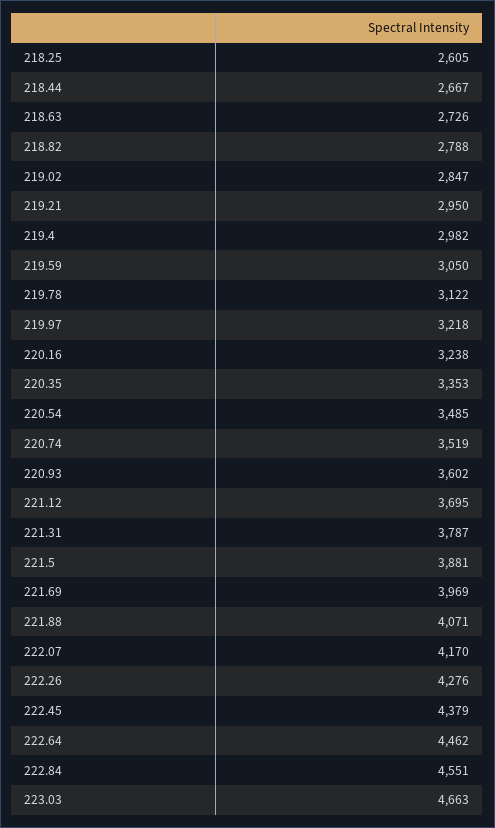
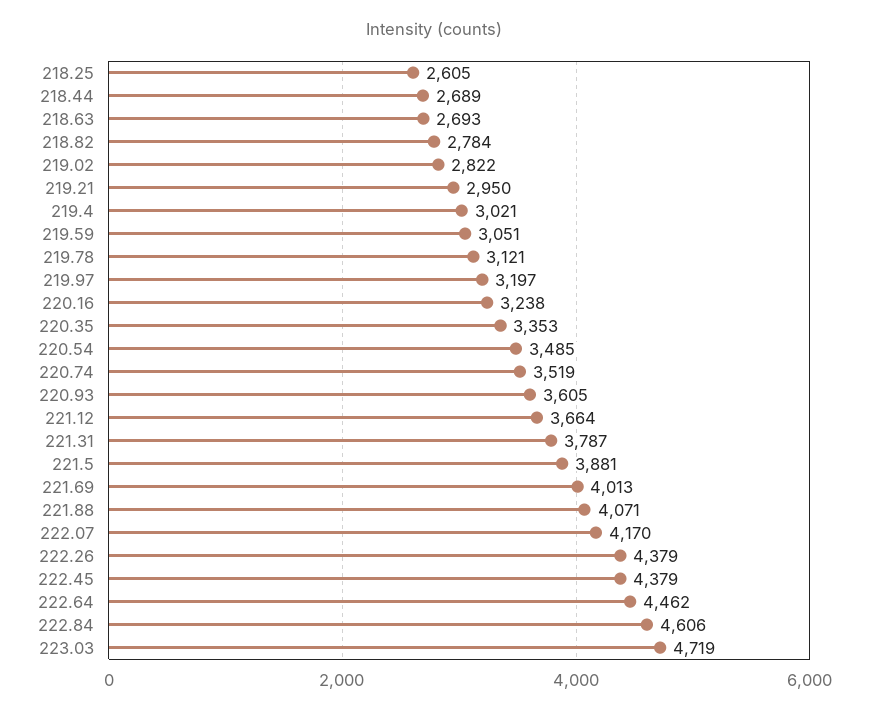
  {
    "218.25": 2605,
-   "218.44": 2667,
+   "218.44": 2689,
-   "218.63": 2726,
+   "218.63": 2693,
-   "218.82": 2788,
+   "218.82": 2784,
-   "219.02": 2847,
+   "219.02": 2822,
    "219.21": 2950,
-   "219.4": 2982,
+   "219.4": 3021,
-   "219.59": 3050,
+   "219.59": 3051,
-   "219.78": 3122,
+   "219.78": 3121,
-   "219.97": 3218,
+   "219.97": 3197,
    "220.16": 3238,
    "220.35": 3353,
    "220.54": 3485,
    "220.74": 3519,
-   "220.93": 3602,
+   "220.93": 3605,
-   "221.12": 3695,
+   "221.12": 3664,
    "221.31": 3787,
    "221.5": 3881,
-   "221.69": 3969,
+   "221.69": 4013,
    "221.88": 4071,
    "222.07": 4170,
-   "222.26": 4276,
+   "222.26": 4379,
    "222.45": 4379,
    "222.64": 4462,
-   "222.84": 4551,
+   "222.84": 4606,
-   "223.03": 4663
+   "223.03": 4719
  }

